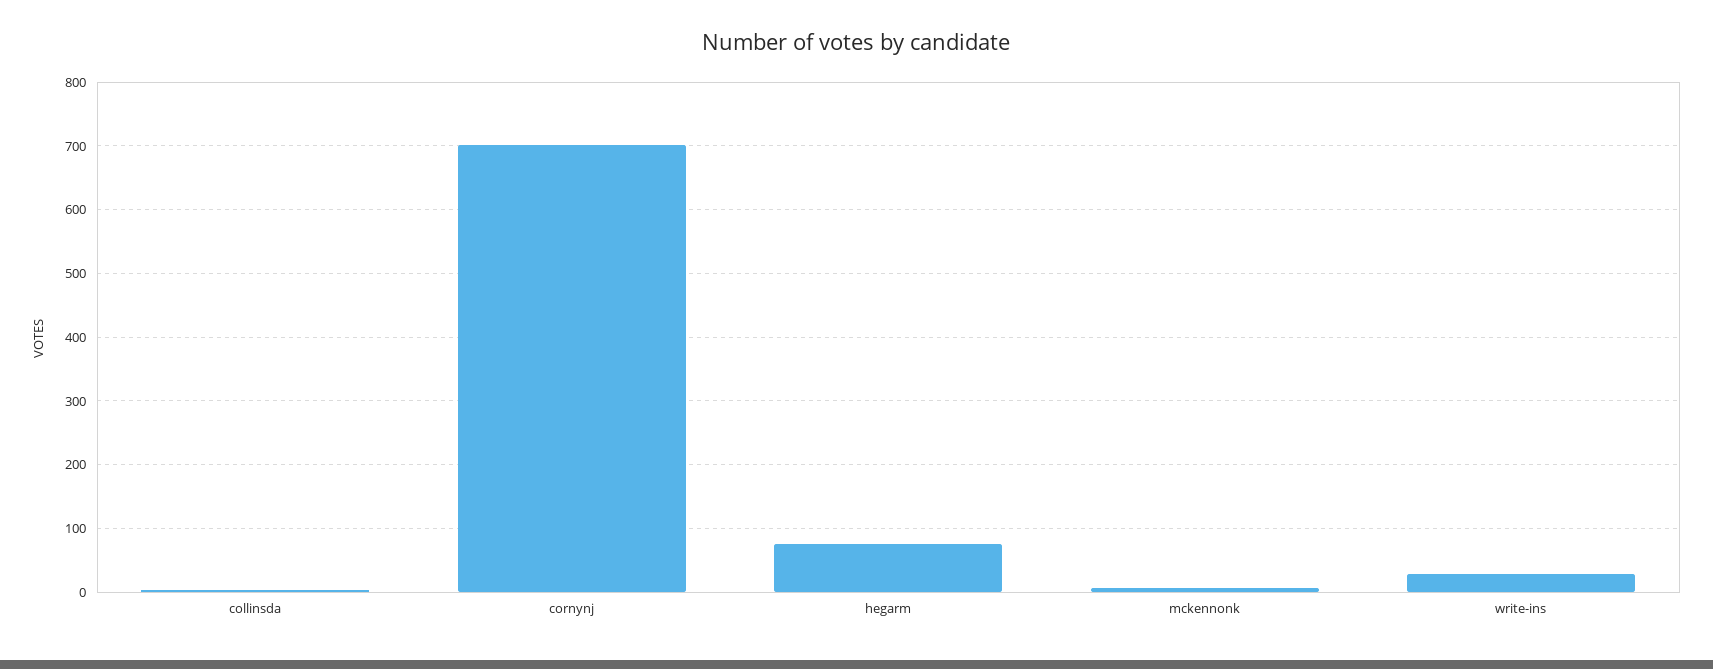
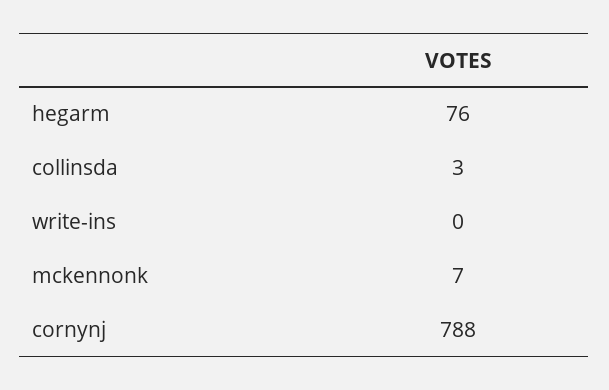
  {
    "collinsda": 3,
-   "cornynj": 700,
+   "cornynj": 788,
    "hegarm": 76,
    "mckennonk": 7,
-   "write-ins": 30
+   "write-ins": 0
  }

